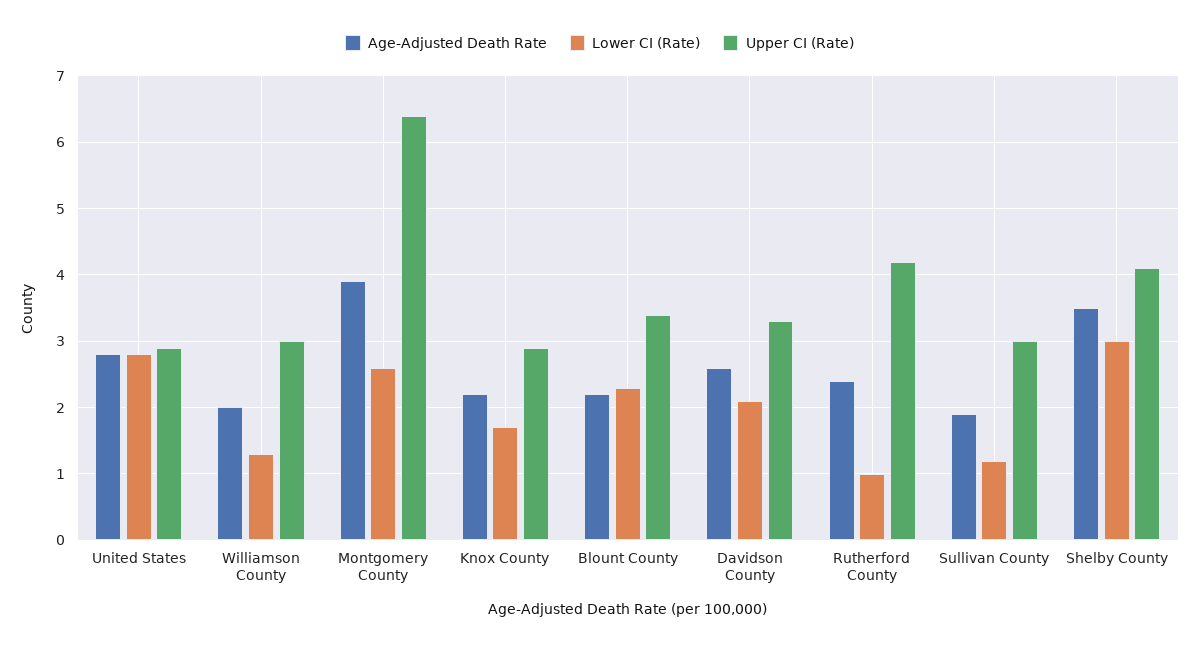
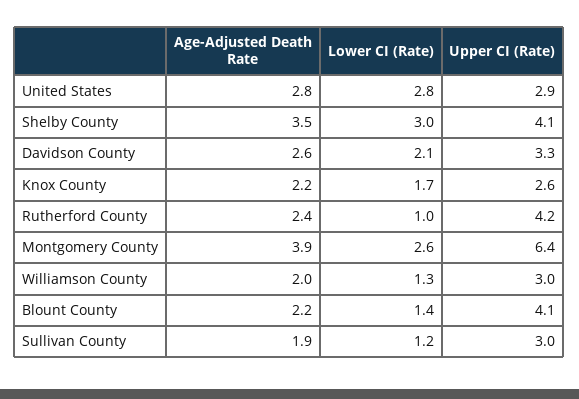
  {
    "Age-Adjusted Death Rate": {
      "United States": 2.8,
      "Williamson County": 2,
      "Montgomery County": 3.9,
      "Knox County": 2.2,
      "Blount County": 2.2,
      "Davidson County": 2.6,
      "Rutherford County": 2.4,
      "Sullivan County": 1.9,
      "Shelby County": 3.5
    },
    "Lower CI (Rate)": {
      "United States": 2.8,
      "Williamson County": 1.3,
      "Montgomery County": 2.6,
      "Knox County": 1.7,
-     "Blount County": 2.3,
+     "Blount County": 1.4,
      "Davidson County": 2.1,
      "Rutherford County": 1,
      "Sullivan County": 1.2,
      "Shelby County": 3
    },
    "Upper CI (Rate)": {
      "United States": 2.9,
      "Williamson County": 3,
      "Montgomery County": 6.4,
-     "Knox County": 2.9,
+     "Knox County": 2.6,
-     "Blount County": 3.4,
+     "Blount County": 4.1,
      "Davidson County": 3.3,
      "Rutherford County": 4.2,
      "Sullivan County": 3,
      "Shelby County": 4.1
    }
  }

